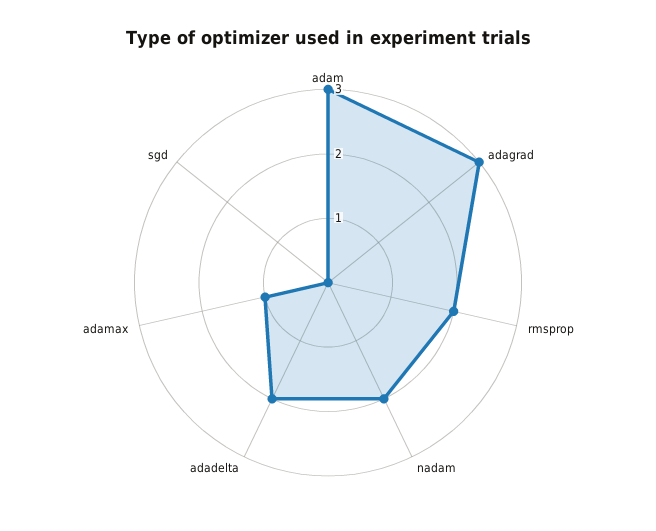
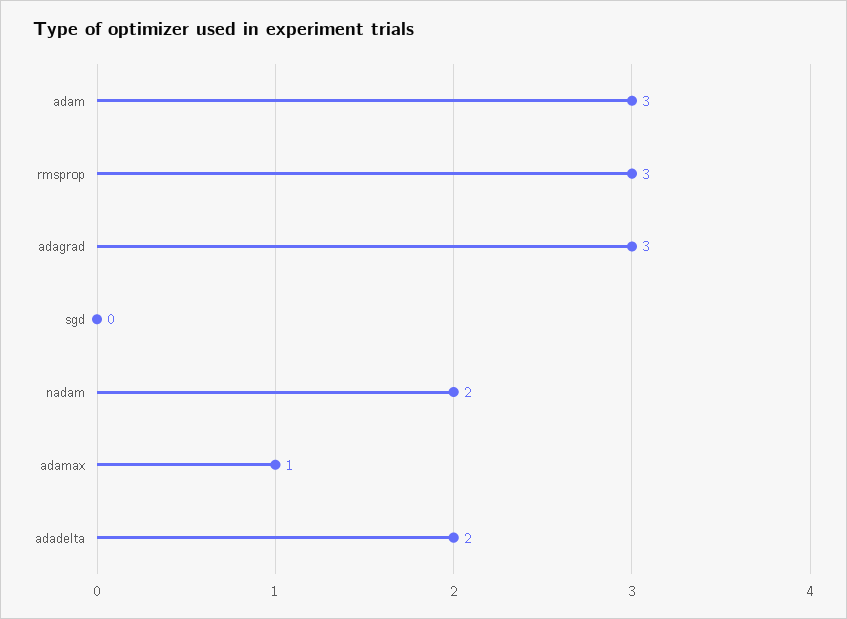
  {
    "adam": 3,
    "adagrad": 3,
-   "rmsprop": 2,
+   "rmsprop": 3,
    "nadam": 2,
    "adadelta": 2,
    "adamax": 1,
    "sgd": 0
  }

